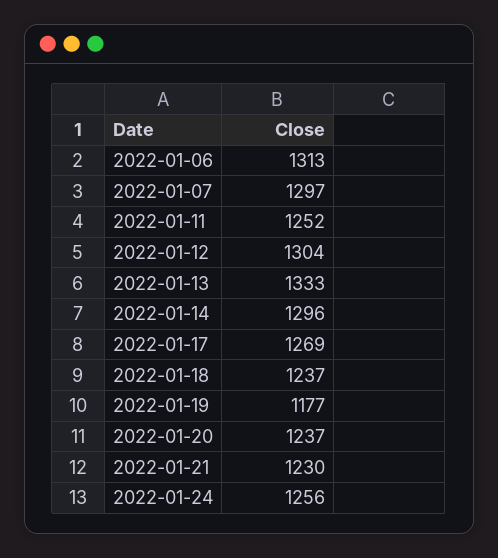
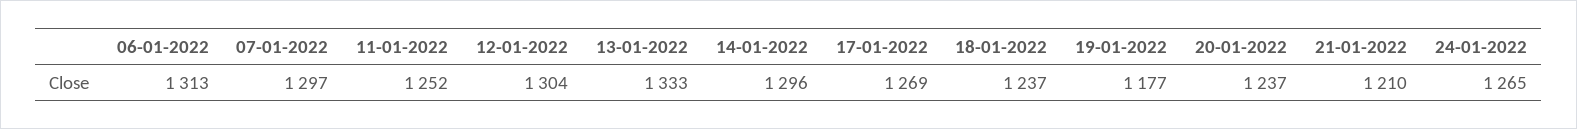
  {
    "2022-01-06": 1313,
    "2022-01-07": 1297,
    "2022-01-11": 1252,
    "2022-01-12": 1304,
    "2022-01-13": 1333,
    "2022-01-14": 1296,
    "2022-01-17": 1269,
    "2022-01-18": 1237,
    "2022-01-19": 1177,
    "2022-01-20": 1237,
-   "2022-01-21": 1230,
+   "2022-01-21": 1210,
-   "2022-01-24": 1256
+   "2022-01-24": 1265
  }

